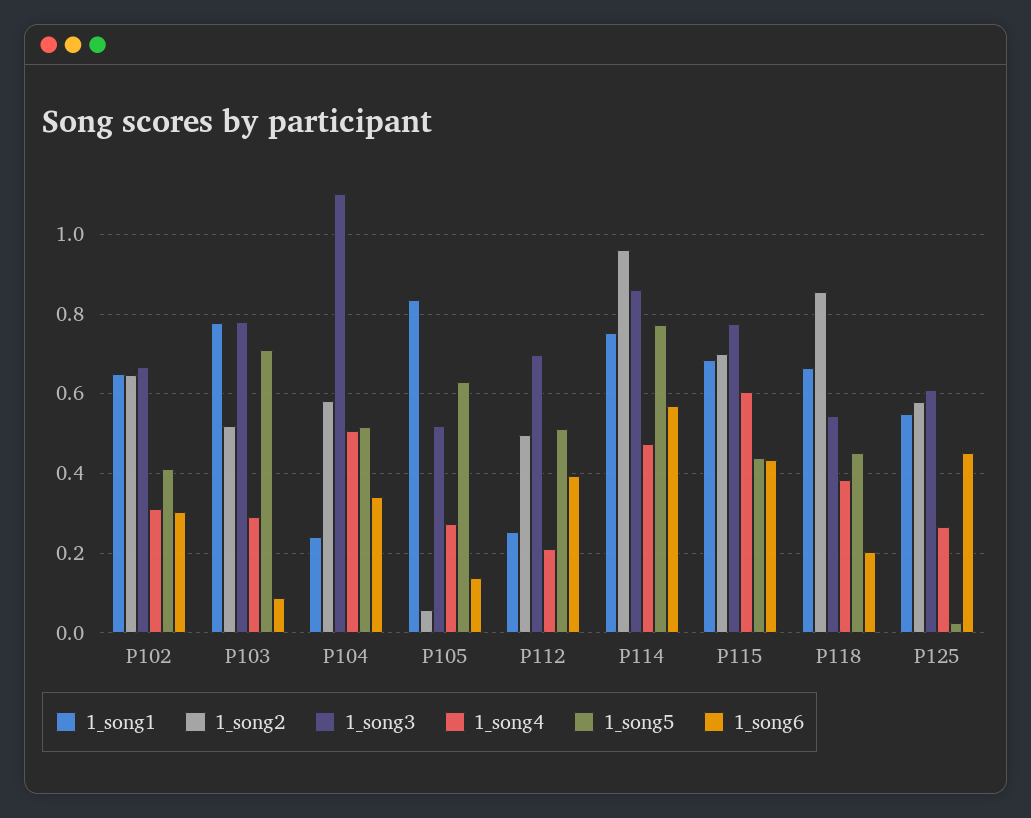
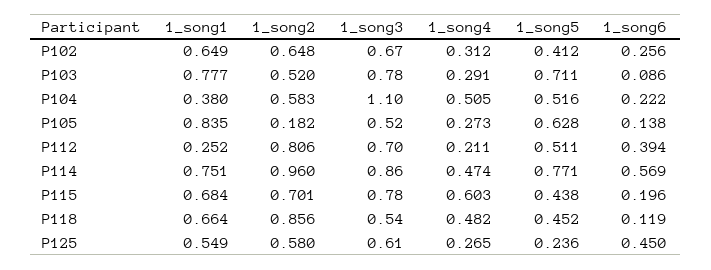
  {
    "1_song1": {
      "P102": 0.649,
      "P103": 0.777,
-     "P104": 0.24,
+     "P104": 0.38,
      "P105": 0.835,
      "P112": 0.252,
      "P114": 0.751,
      "P115": 0.684,
      "P118": 0.664,
      "P125": 0.549
    },
    "1_song2": {
      "P102": 0.648,
      "P103": 0.52,
      "P104": 0.583,
-     "P105": 0.06,
+     "P105": 0.182,
-     "P112": 0.5,
+     "P112": 0.806,
      "P114": 0.96,
      "P115": 0.701,
      "P118": 0.856,
      "P125": 0.58
    },
    "1_song3": {
      "P102": 0.67,
      "P103": 0.78,
      "P104": 1.1,
      "P105": 0.52,
      "P112": 0.7,
      "P114": 0.86,
      "P115": 0.78,
      "P118": 0.54,
      "P125": 0.61
    },
    "1_song4": {
      "P102": 0.312,
      "P103": 0.291,
      "P104": 0.505,
      "P105": 0.273,
      "P112": 0.211,
      "P114": 0.474,
      "P115": 0.603,
-     "P118": 0.38,
+     "P118": 0.482,
      "P125": 0.265
    },
    "1_song5": {
      "P102": 0.412,
      "P103": 0.711,
      "P104": 0.516,
      "P105": 0.628,
      "P112": 0.511,
      "P114": 0.771,
      "P115": 0.438,
      "P118": 0.452,
-     "P125": 0.02
+     "P125": 0.236
    },
    "1_song6": {
-     "P102": 0.3,
+     "P102": 0.256,
      "P103": 0.086,
-     "P104": 0.34,
+     "P104": 0.222,
      "P105": 0.138,
      "P112": 0.394,
      "P114": 0.569,
-     "P115": 0.44,
+     "P115": 0.196,
-     "P118": 0.2,
+     "P118": 0.119,
      "P125": 0.45
    }
  }

